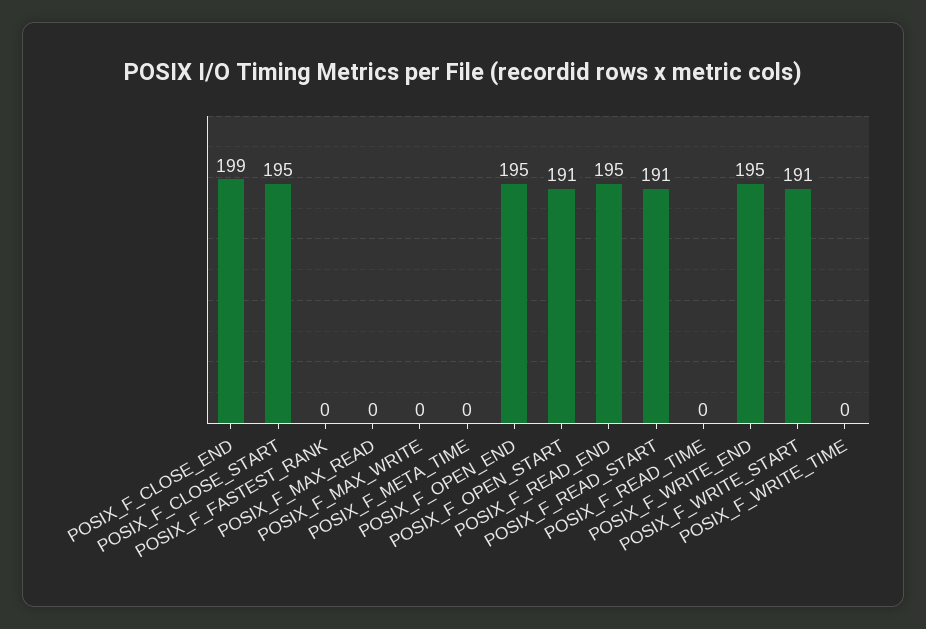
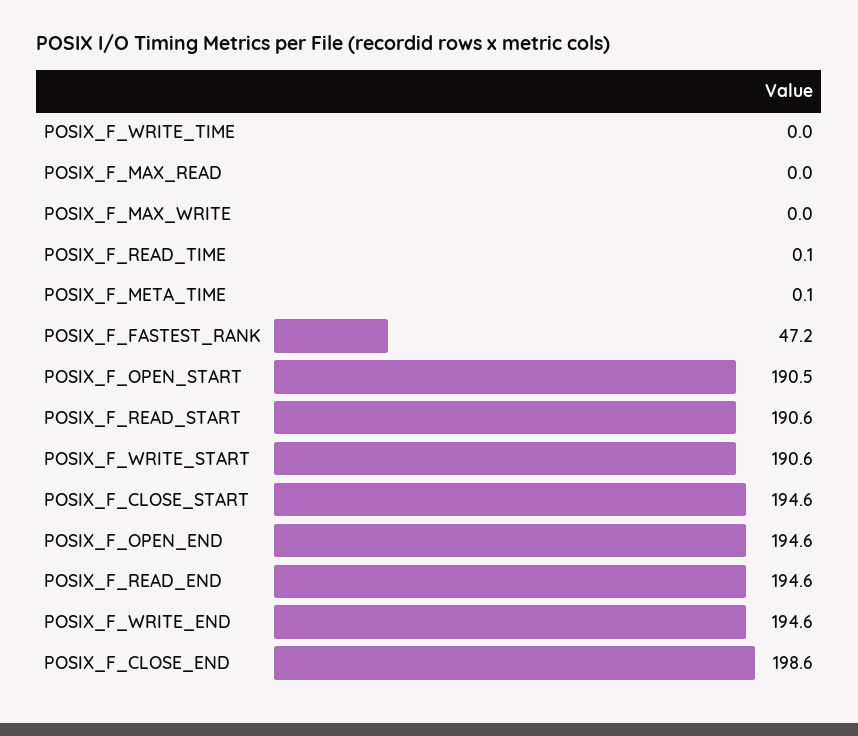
  {
    "POSIX_F_CLOSE_END": 198.6,
    "POSIX_F_CLOSE_START": 194.6,
-   "POSIX_F_FASTEST_RANK": 0,
+   "POSIX_F_FASTEST_RANK": 47.2,
    "POSIX_F_MAX_READ": 0,
    "POSIX_F_MAX_WRITE": 0,
    "POSIX_F_META_TIME": 0.1,
    "POSIX_F_OPEN_END": 194.6,
    "POSIX_F_OPEN_START": 190.5,
    "POSIX_F_READ_END": 194.6,
    "POSIX_F_READ_START": 190.6,
    "POSIX_F_READ_TIME": 0.1,
    "POSIX_F_WRITE_END": 194.6,
    "POSIX_F_WRITE_START": 190.6,
    "POSIX_F_WRITE_TIME": 0
  }

